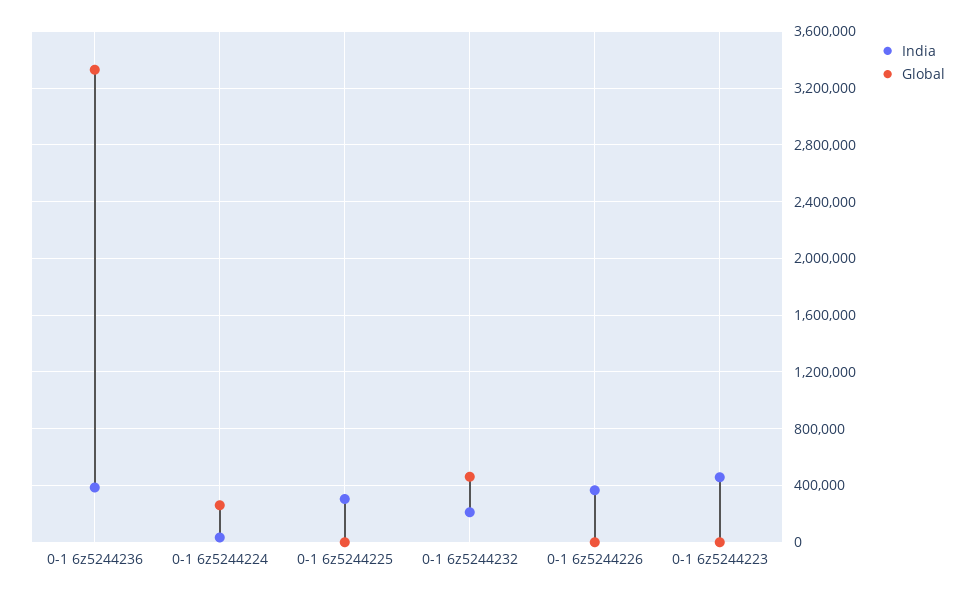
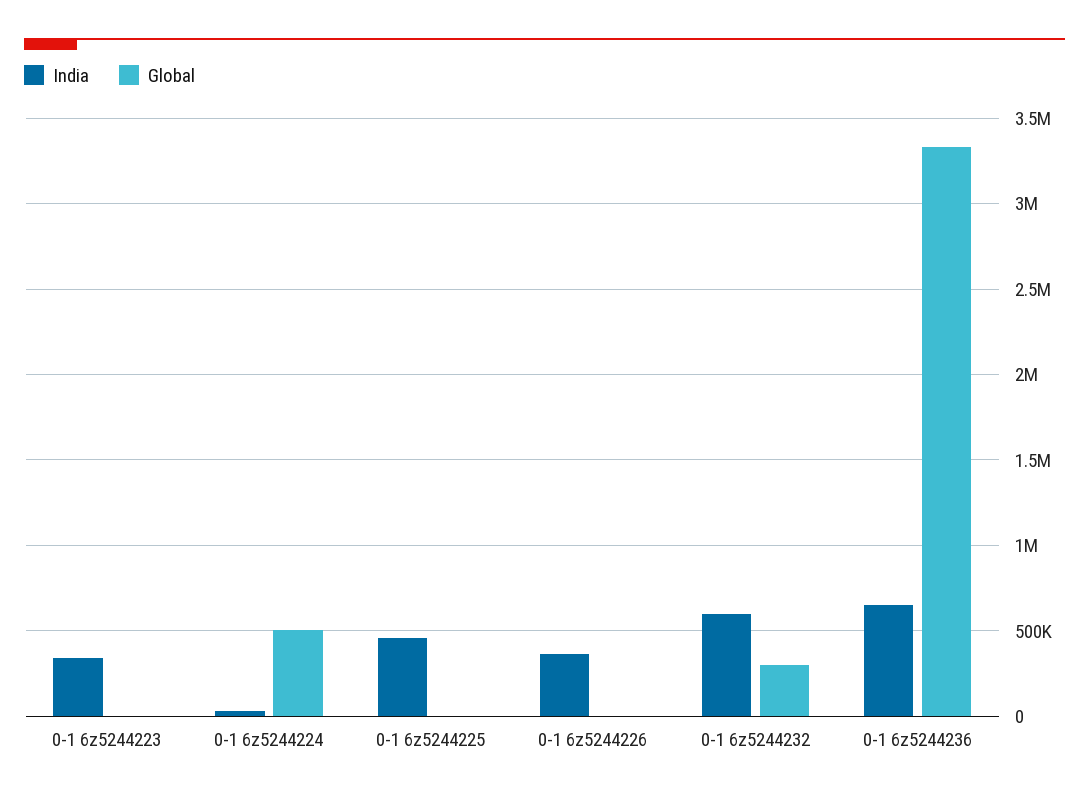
  {
    "India": {
-     "0-1 6z5244236": 400000,
+     "0-1 6z5244236": 650000,
      "0-1 6z5244224": 50000,
-     "0-1 6z5244225": 300000,
+     "0-1 6z5244225": 450000,
-     "0-1 6z5244232": 200000,
+     "0-1 6z5244232": 600000,
      "0-1 6z5244226": 350000,
-     "0-1 6z5244223": 450000
+     "0-1 6z5244223": 350000
    },
    "Global": {
      "0-1 6z5244236": 3350000,
-     "0-1 6z5244224": 250000,
+     "0-1 6z5244224": 500000,
      "0-1 6z5244225": 0,
-     "0-1 6z5244232": 450000,
+     "0-1 6z5244232": 300000,
      "0-1 6z5244226": 0,
      "0-1 6z5244223": 0
    }
  }

